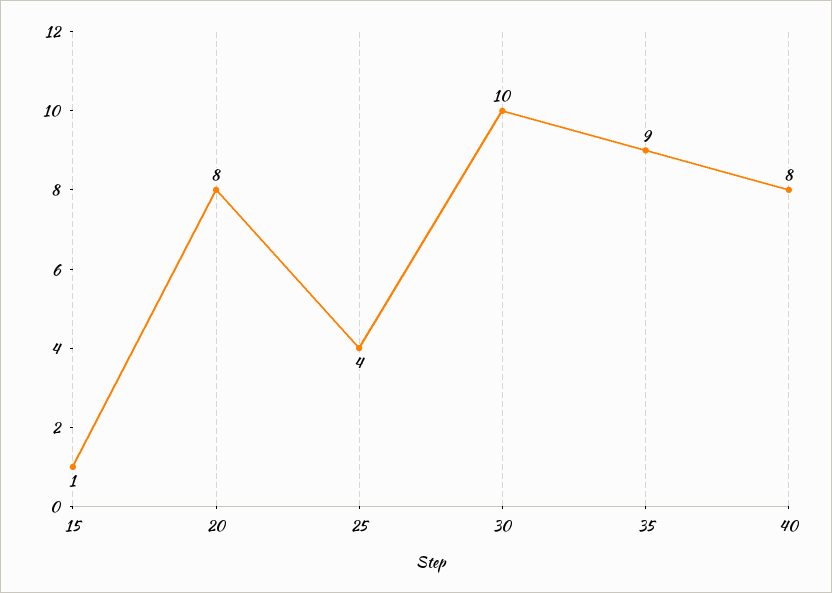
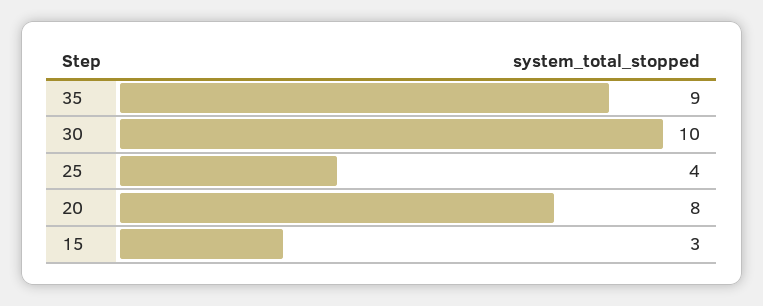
  {
-   "15": 1,
+   "15": 3,
    "20": 8,
    "25": 4,
    "30": 10,
-   "35": 9,
+   "35": 9
-   "40": 8
  }

